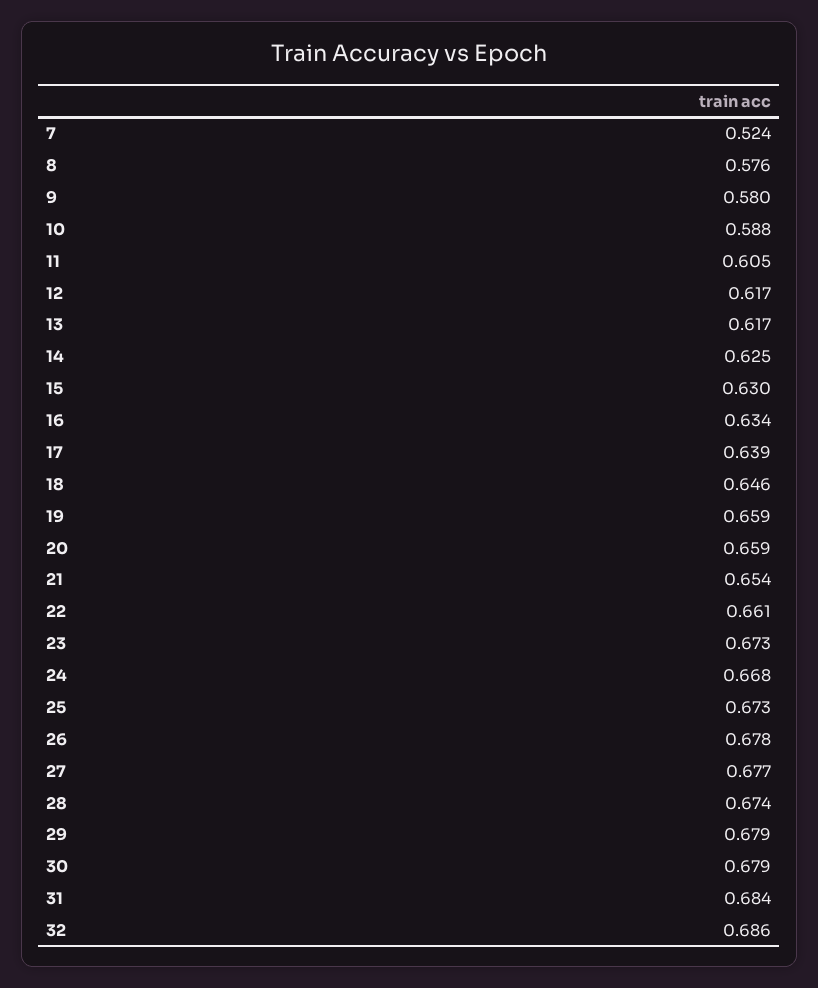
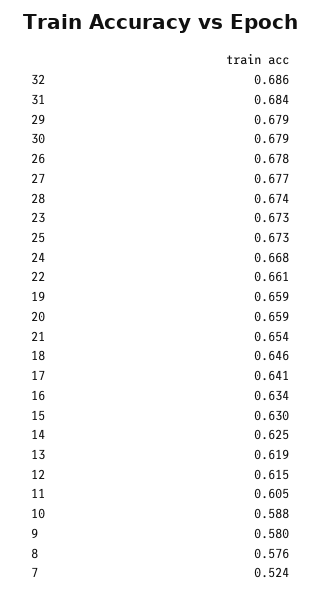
  {
    "7": 0.524,
    "8": 0.576,
    "9": 0.58,
    "10": 0.588,
    "11": 0.605,
-   "12": 0.617,
+   "12": 0.615,
-   "13": 0.617,
+   "13": 0.619,
    "14": 0.625,
    "15": 0.63,
    "16": 0.634,
-   "17": 0.639,
+   "17": 0.641,
    "18": 0.646,
    "19": 0.659,
    "20": 0.659,
    "21": 0.654,
    "22": 0.661,
    "23": 0.673,
    "24": 0.668,
    "25": 0.673,
    "26": 0.678,
    "27": 0.677,
    "28": 0.674,
    "29": 0.679,
    "30": 0.679,
    "31": 0.684,
    "32": 0.686
  }

